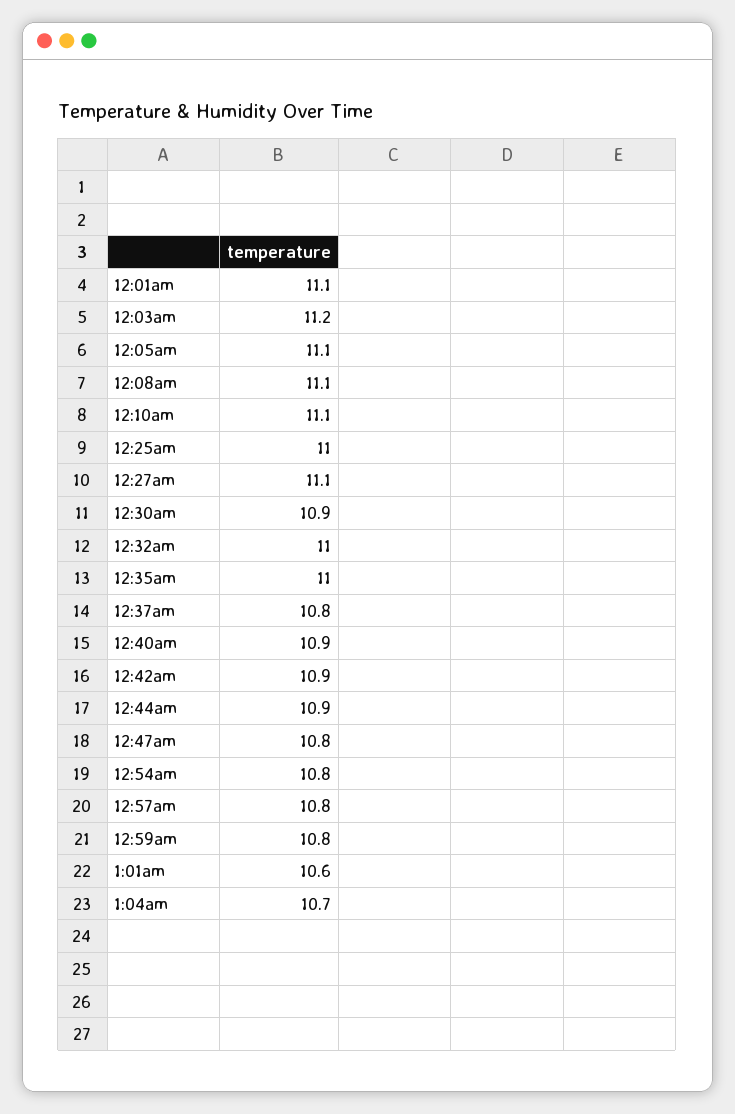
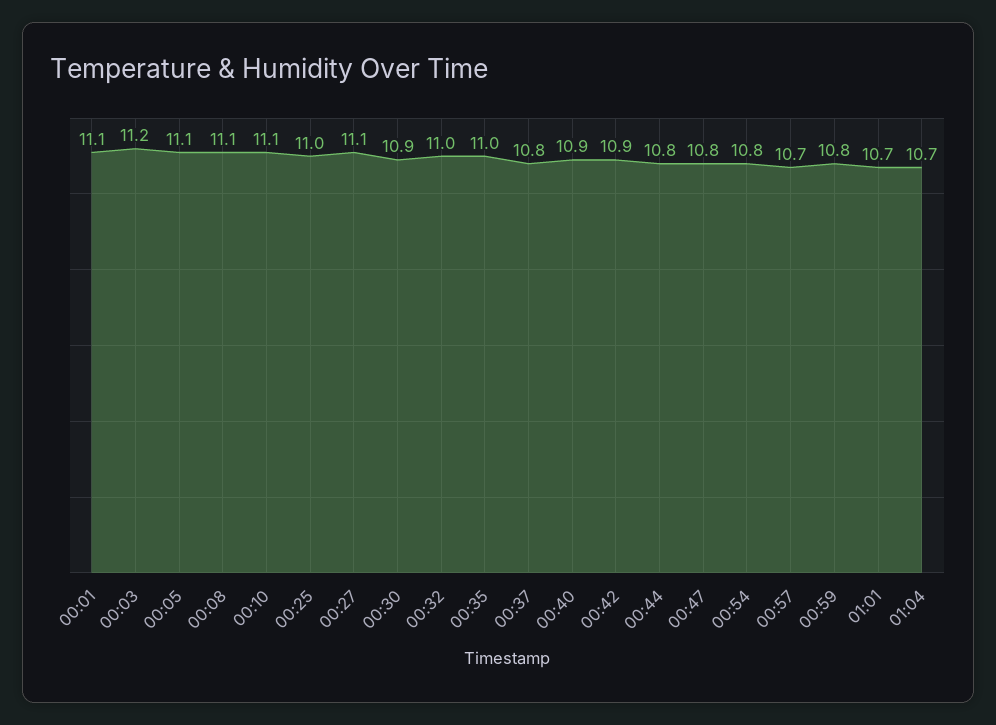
  {
    "12:01am": 11.1,
    "12:03am": 11.2,
    "12:05am": 11.1,
    "12:08am": 11.1,
    "12:10am": 11.1,
    "12:25am": 11,
    "12:27am": 11.1,
    "12:30am": 10.9,
    "12:32am": 11,
    "12:35am": 11,
    "12:37am": 10.8,
    "12:40am": 10.9,
    "12:42am": 10.9,
-   "12:44am": 10.9,
+   "12:44am": 10.8,
    "12:47am": 10.8,
    "12:54am": 10.8,
-   "12:57am": 10.8,
+   "12:57am": 10.7,
    "12:59am": 10.8,
-   "1:01am": 10.6,
+   "1:01am": 10.7,
    "1:04am": 10.7
  }

